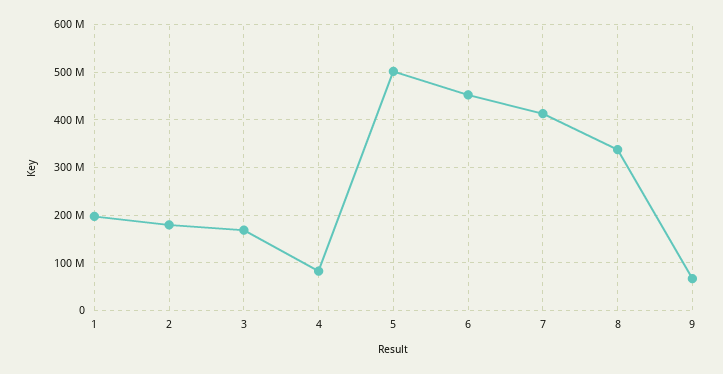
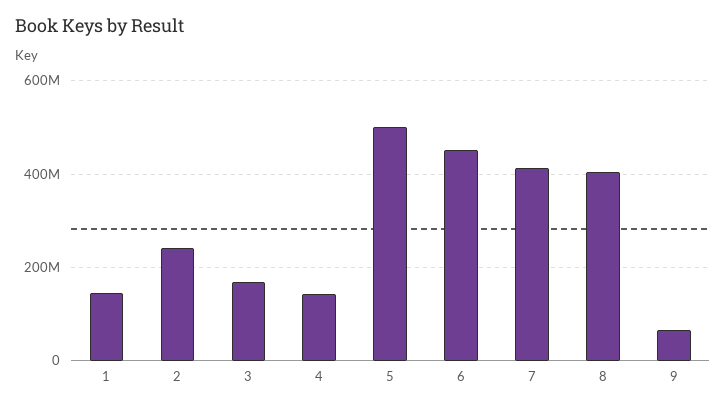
  {
-   "1": 200000000,
+   "1": 140000000,
-   "2": 180000000,
+   "2": 240000000,
    "3": 160000000,
-   "4": 80000000,
+   "4": 140000000,
    "5": 500000000,
    "6": 460000000,
    "7": 420000000,
-   "8": 340000000,
+   "8": 400000000,
    "9": 60000000
  }

